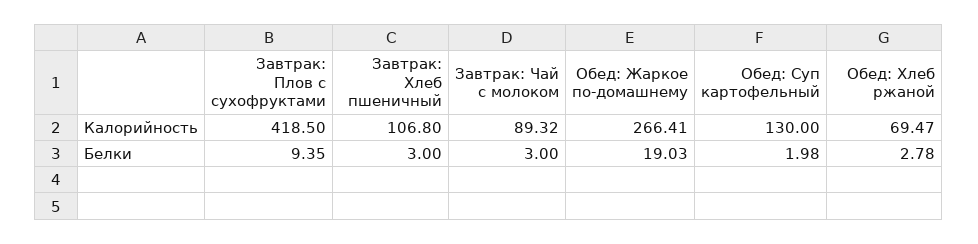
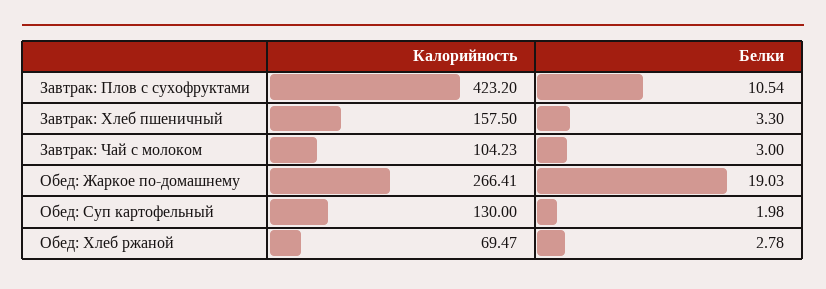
  {
    "Завтрак: Плов с сухофруктами": {
-     "Калорийность": 418.5,
+     "Калорийность": 423.2,
-     "Белки": 9.35
+     "Белки": 10.54
    },
    "Завтрак: Хлеб пшеничный": {
-     "Калорийность": 106.8,
+     "Калорийность": 157.5,
-     "Белки": 3
+     "Белки": 3.3
    },
    "Завтрак: Чай с молоком": {
-     "Калорийность": 89.32,
+     "Калорийность": 104.23,
      "Белки": 3
    },
    "Обед: Жаркое по-домашнему": {
      "Калорийность": 266.41,
      "Белки": 19.03
    },
    "Обед: Суп картофельный": {
      "Калорийность": 130,
      "Белки": 1.98
    },
    "Обед: Хлеб ржаной": {
      "Калорийность": 69.47,
      "Белки": 2.78
    }
  }

